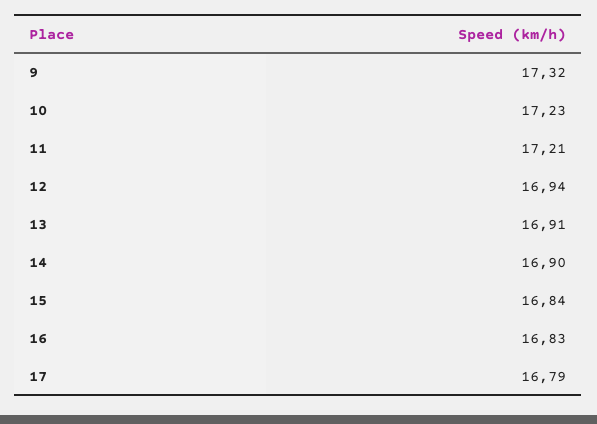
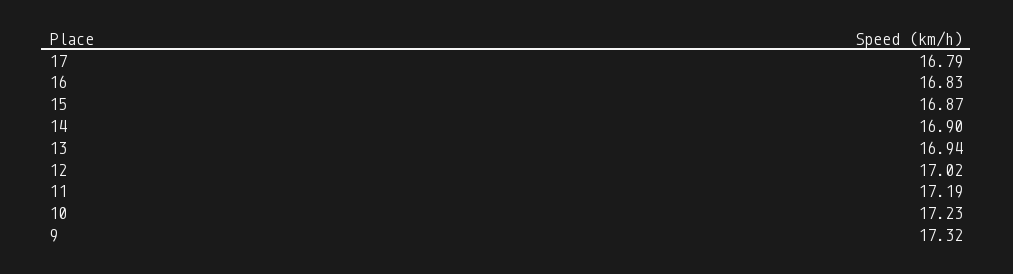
  {
    "9": 17.32,
    "10": 17.23,
-   "11": 17.21,
+   "11": 17.19,
-   "12": 16.94,
+   "12": 17.02,
-   "13": 16.91,
+   "13": 16.94,
    "14": 16.9,
-   "15": 16.84,
+   "15": 16.87,
    "16": 16.83,
    "17": 16.79
  }

